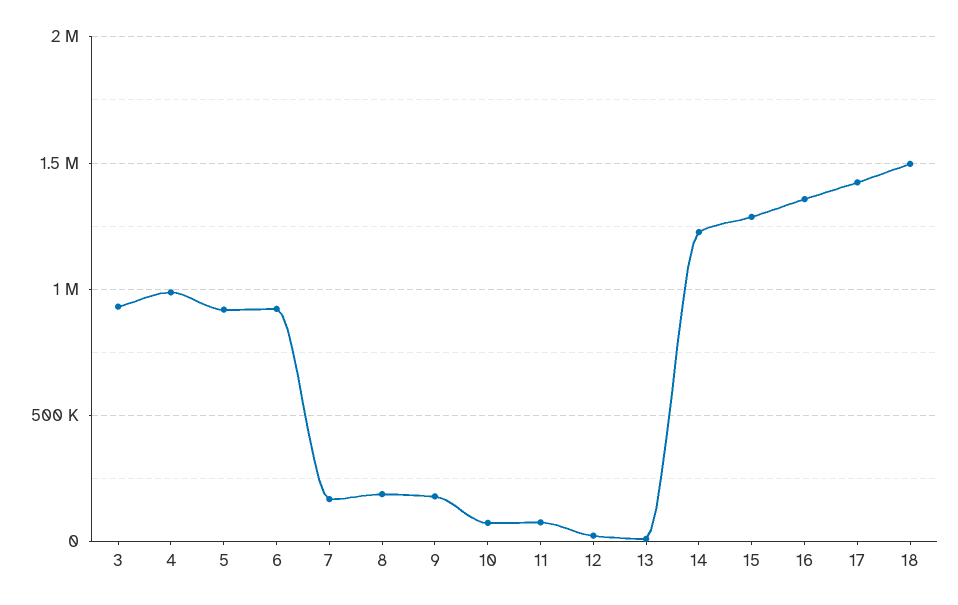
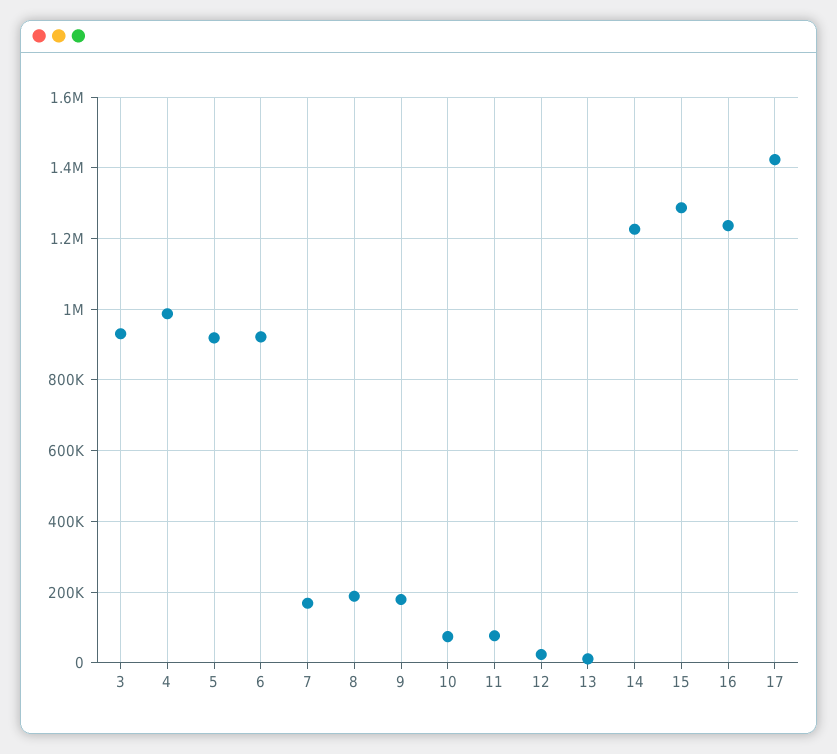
  {
    "3": 940000,
    "4": 980000,
    "5": 920000,
    "6": 920000,
    "7": 160000,
    "8": 180000,
    "9": 180000,
    "10": 80000,
    "11": 80000,
    "12": 20000,
    "13": 20000,
    "14": 1220000,
    "15": 1280000,
-   "16": 1350000,
+   "16": 1240000,
-   "17": 1420000,
+   "17": 1420000
-   "18": 1500000
  }

